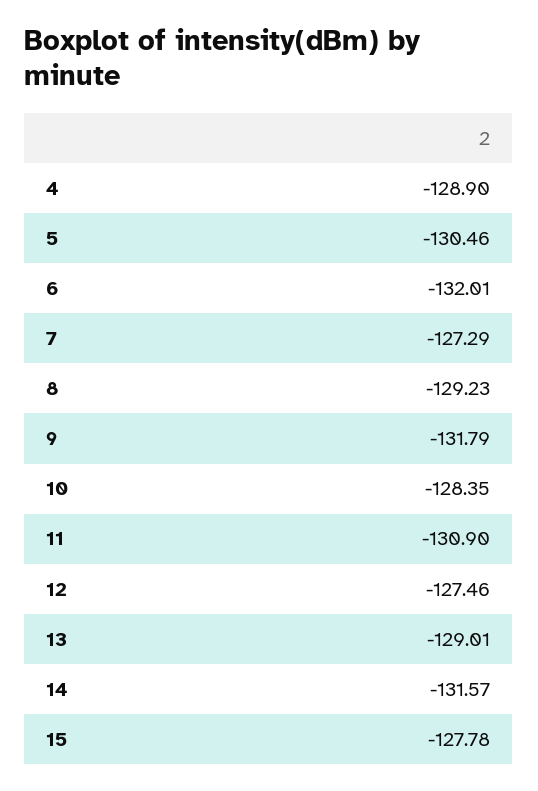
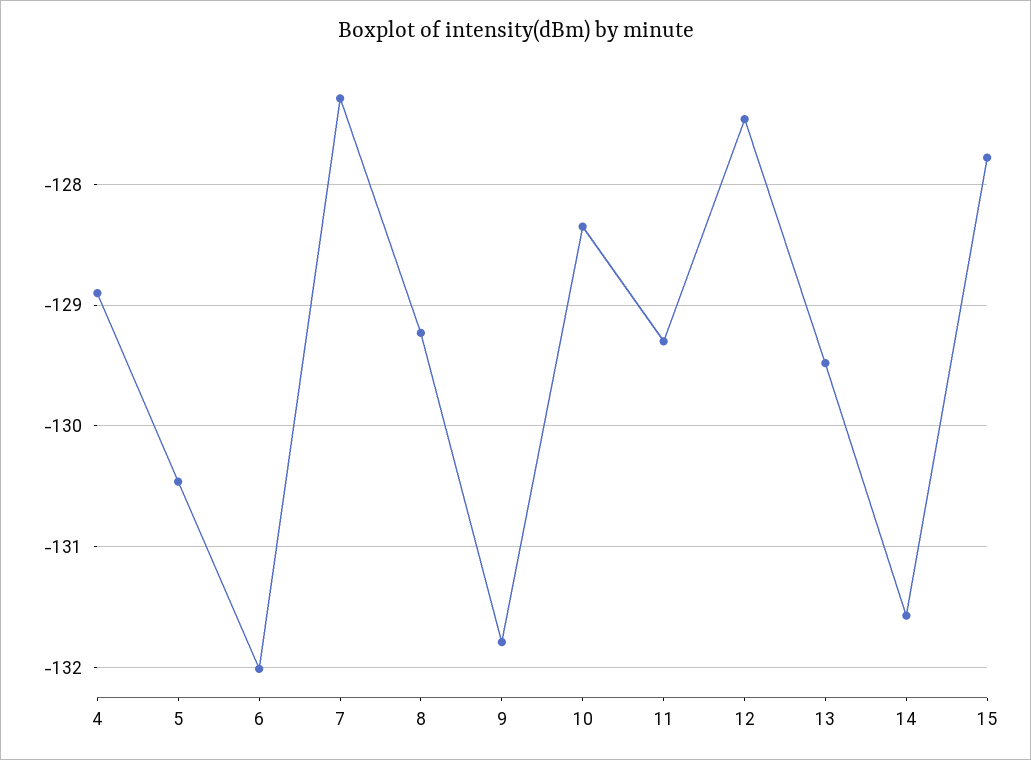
  {
    "4": -128.9,
    "5": -130.46,
    "6": -132.01,
    "7": -127.29,
    "8": -129.23,
    "9": -131.79,
    "10": -128.35,
-   "11": -130.9,
+   "11": -129.3,
    "12": -127.46,
-   "13": -129.01,
+   "13": -129.5,
    "14": -131.57,
    "15": -127.78
  }

